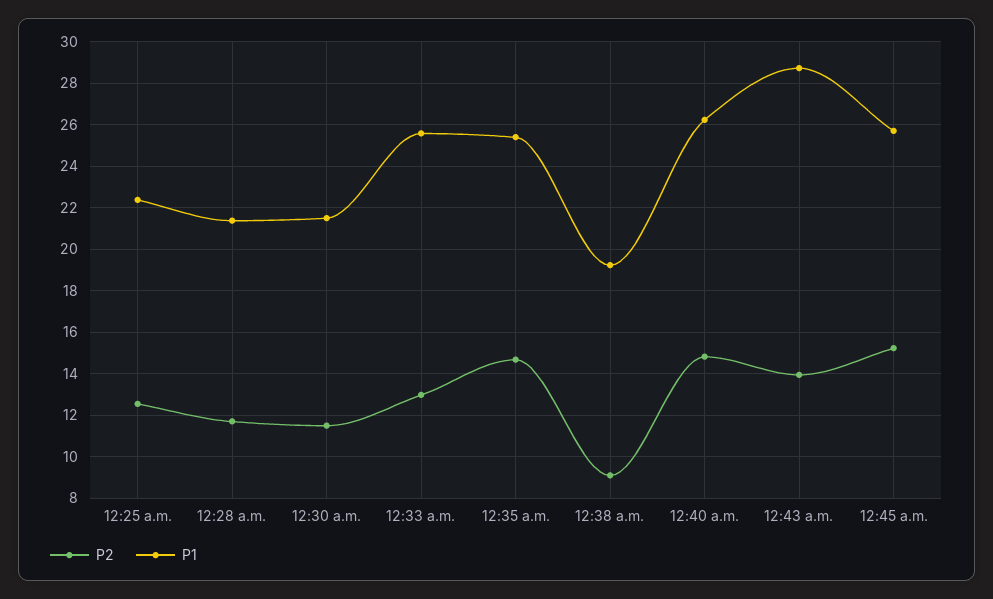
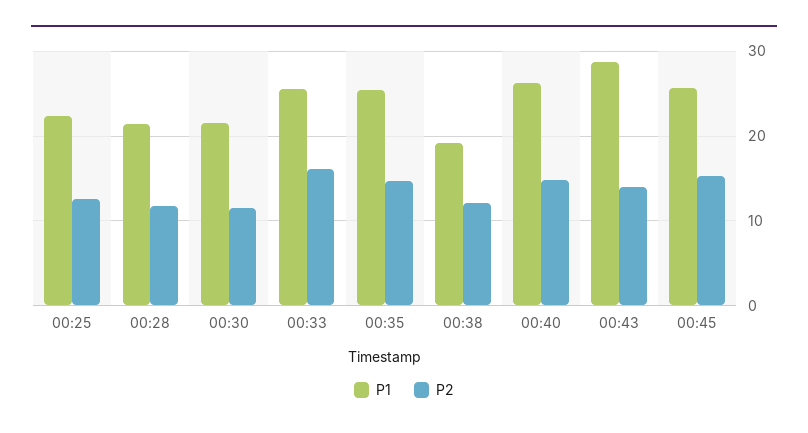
  {
    "P2": {
      "12:25 a.m.": 12.5,
      "12:28 a.m.": 11.5,
      "12:30 a.m.": 11.5,
-     "12:33 a.m.": 13,
+     "12:33 a.m.": 16,
      "12:35 a.m.": 14.5,
-     "12:38 a.m.": 9,
+     "12:38 a.m.": 12,
      "12:40 a.m.": 15,
      "12:43 a.m.": 14,
      "12:45 a.m.": 15
    },
    "P1": {
      "12:25 a.m.": 22.5,
      "12:28 a.m.": 21.5,
      "12:30 a.m.": 21.5,
      "12:33 a.m.": 25.5,
      "12:35 a.m.": 25.5,
      "12:38 a.m.": 19,
      "12:40 a.m.": 26,
      "12:43 a.m.": 28.5,
      "12:45 a.m.": 25.5
    }
  }

